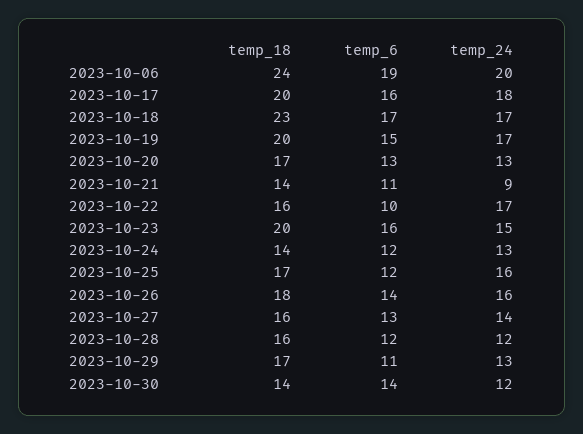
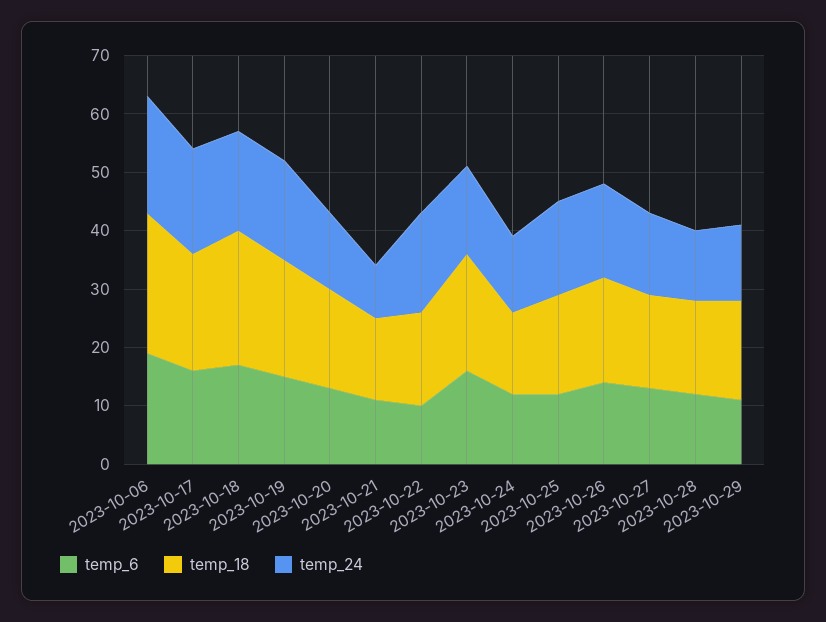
  {
    "temp_18": {
      "2023-10-06": 24,
      "2023-10-17": 20,
      "2023-10-18": 23,
      "2023-10-19": 20,
      "2023-10-20": 17,
      "2023-10-21": 14,
      "2023-10-22": 16,
      "2023-10-23": 20,
      "2023-10-24": 14,
      "2023-10-25": 17,
      "2023-10-26": 18,
      "2023-10-27": 16,
      "2023-10-28": 16,
-     "2023-10-29": 17,
+     "2023-10-29": 17
-     "2023-10-30": 14
    },
    "temp_6": {
      "2023-10-06": 19,
      "2023-10-17": 16,
      "2023-10-18": 17,
      "2023-10-19": 15,
      "2023-10-20": 13,
      "2023-10-21": 11,
      "2023-10-22": 10,
      "2023-10-23": 16,
      "2023-10-24": 12,
      "2023-10-25": 12,
      "2023-10-26": 14,
      "2023-10-27": 13,
      "2023-10-28": 12,
-     "2023-10-29": 11,
+     "2023-10-29": 11
-     "2023-10-30": 14
    },
    "temp_24": {
      "2023-10-06": 20,
      "2023-10-17": 18,
      "2023-10-18": 17,
      "2023-10-19": 17,
      "2023-10-20": 13,
      "2023-10-21": 9,
      "2023-10-22": 17,
      "2023-10-23": 15,
      "2023-10-24": 13,
      "2023-10-25": 16,
      "2023-10-26": 16,
      "2023-10-27": 14,
      "2023-10-28": 12,
-     "2023-10-29": 13,
+     "2023-10-29": 13
-     "2023-10-30": 12
    }
  }

